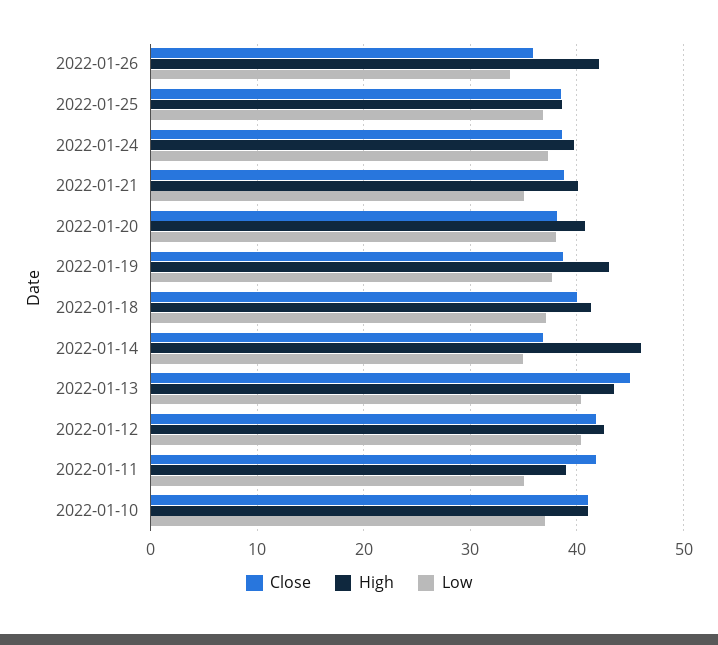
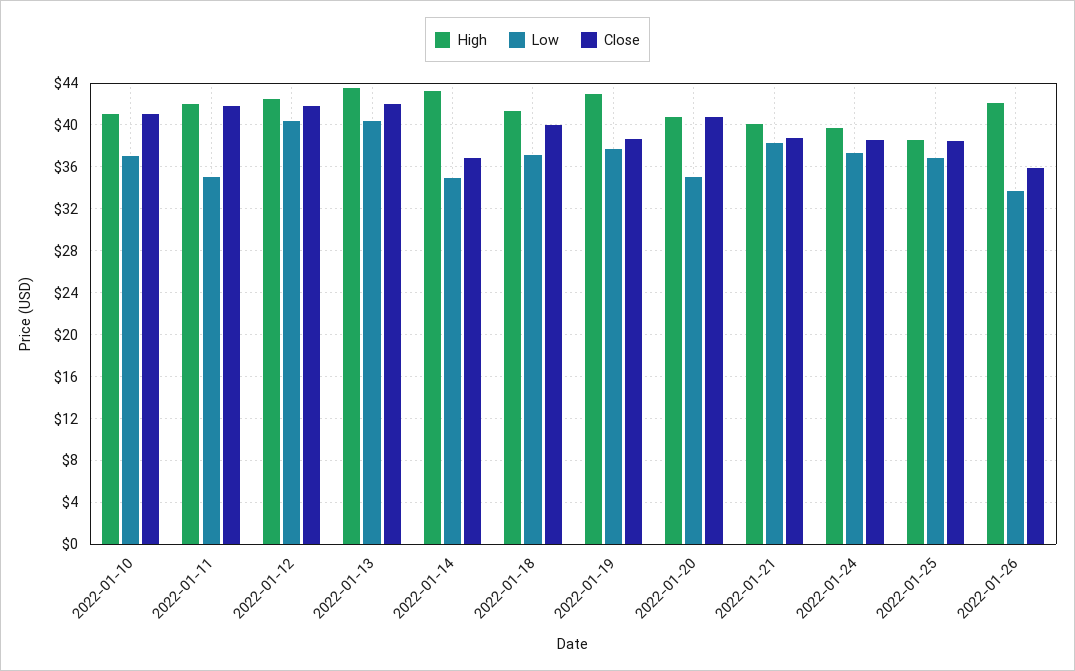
  {
    "Close": {
      "2022-01-26": 36,
      "2022-01-25": 39,
      "2022-01-24": 39,
      "2022-01-21": 39,
-     "2022-01-20": 38,
+     "2022-01-20": 41,
      "2022-01-19": 39,
      "2022-01-18": 40,
      "2022-01-14": 37,
-     "2022-01-13": 45,
+     "2022-01-13": 42,
      "2022-01-12": 42,
      "2022-01-11": 42,
      "2022-01-10": 41
    },
    "High": {
      "2022-01-26": 42,
      "2022-01-25": 39,
      "2022-01-24": 40,
      "2022-01-21": 40,
      "2022-01-20": 41,
      "2022-01-19": 43,
      "2022-01-18": 41,
-     "2022-01-14": 46,
+     "2022-01-14": 43,
      "2022-01-13": 44,
      "2022-01-12": 43,
-     "2022-01-11": 39,
+     "2022-01-11": 42,
      "2022-01-10": 41
    },
    "Low": {
      "2022-01-26": 34,
      "2022-01-25": 37,
      "2022-01-24": 37,
-     "2022-01-21": 35,
+     "2022-01-21": 38,
-     "2022-01-20": 38,
+     "2022-01-20": 35,
      "2022-01-19": 38,
      "2022-01-18": 37,
      "2022-01-14": 35,
      "2022-01-13": 40,
      "2022-01-12": 40,
      "2022-01-11": 35,
      "2022-01-10": 37
    }
  }

